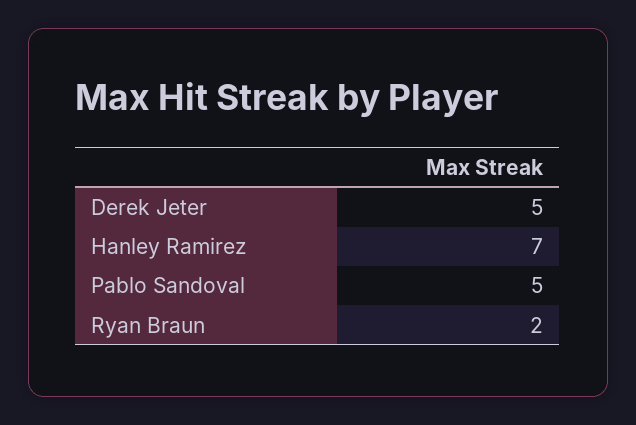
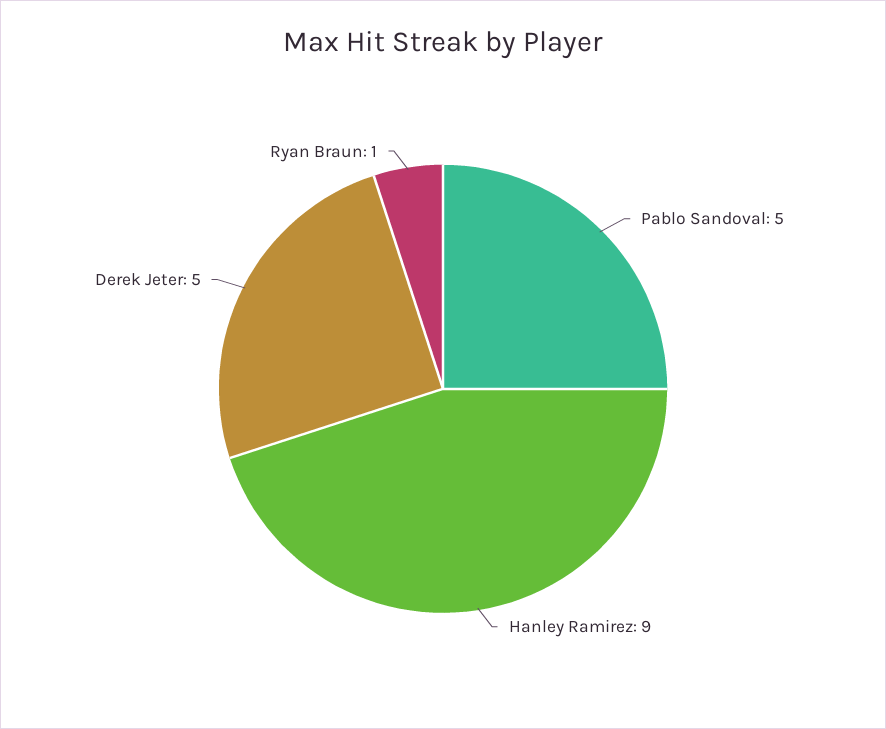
  {
    "Derek Jeter": 5,
-   "Hanley Ramirez": 7,
+   "Hanley Ramirez": 9,
    "Pablo Sandoval": 5,
-   "Ryan Braun": 2
+   "Ryan Braun": 1
  }

